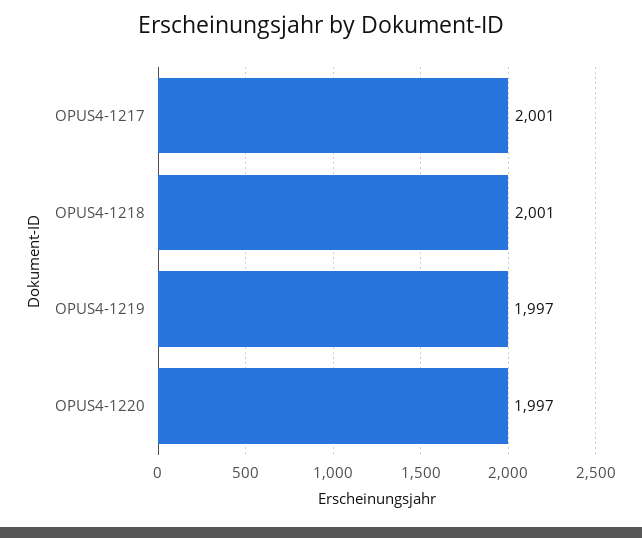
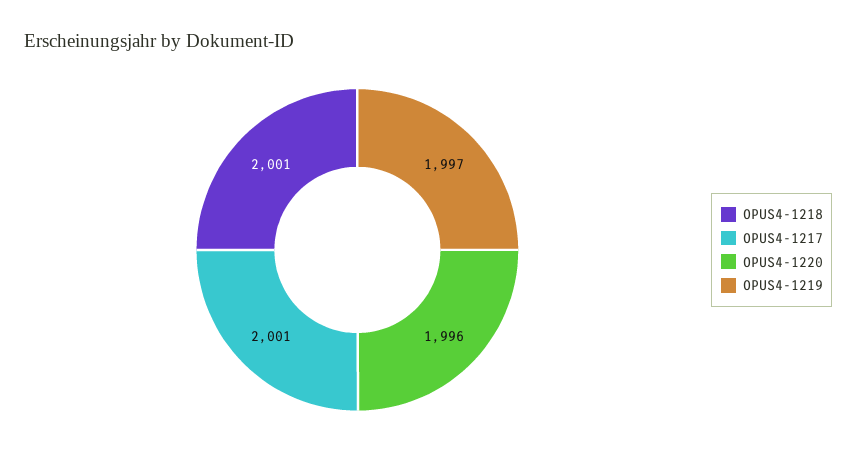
  {
    "OPUS4-1217": 2001,
    "OPUS4-1218": 2001,
    "OPUS4-1219": 1997,
-   "OPUS4-1220": 1997
+   "OPUS4-1220": 1996
  }

